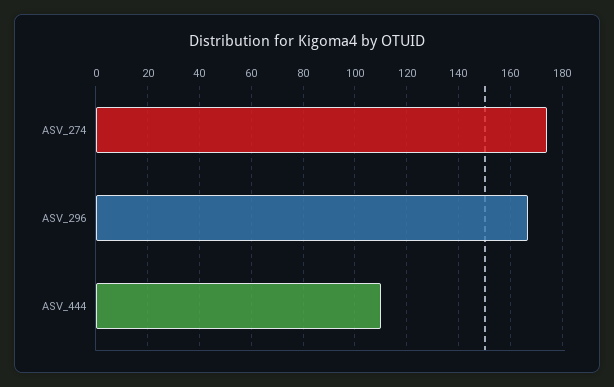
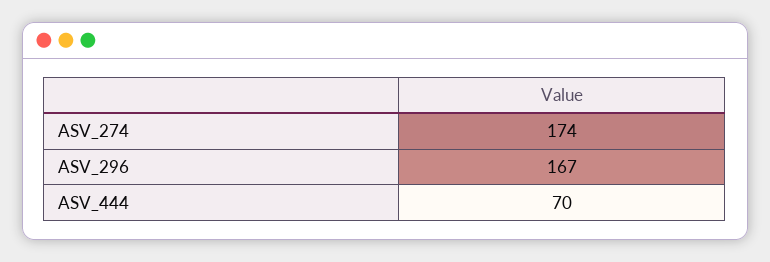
  {
    "ASV_274": 174,
    "ASV_296": 167,
-   "ASV_444": 110
+   "ASV_444": 70
  }

